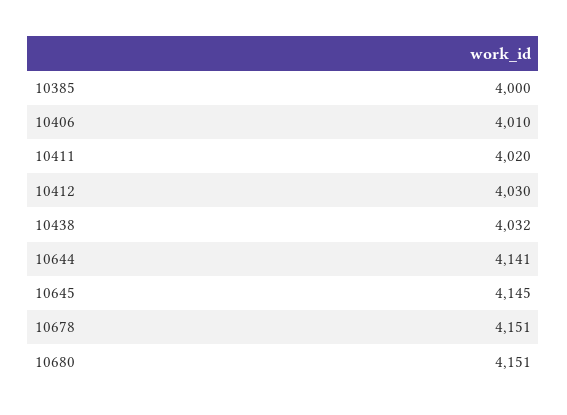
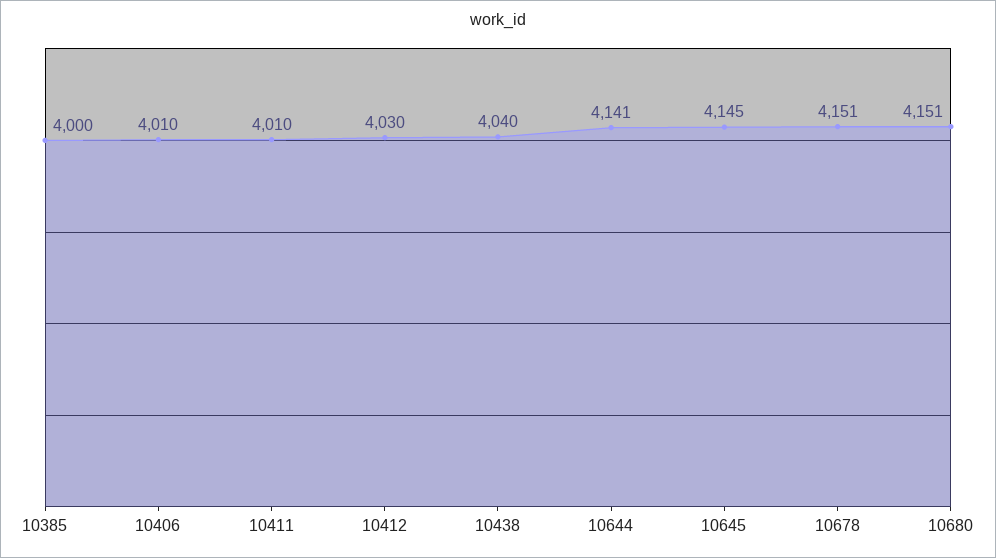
  {
    "10385": 4000,
    "10406": 4010,
-   "10411": 4020,
+   "10411": 4010,
    "10412": 4030,
-   "10438": 4032,
+   "10438": 4040,
    "10644": 4141,
    "10645": 4145,
    "10678": 4151,
    "10680": 4151
  }

